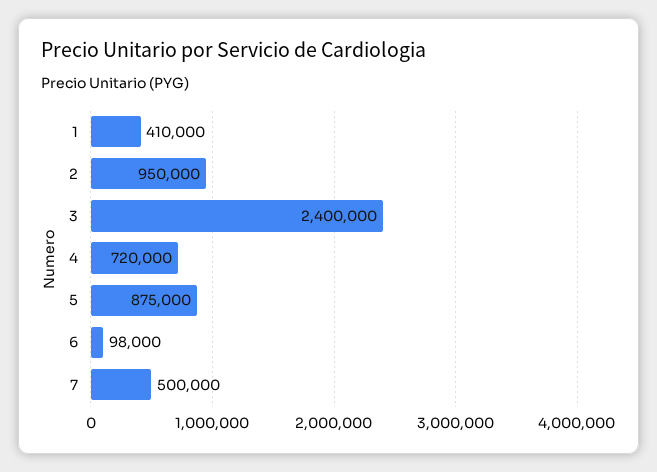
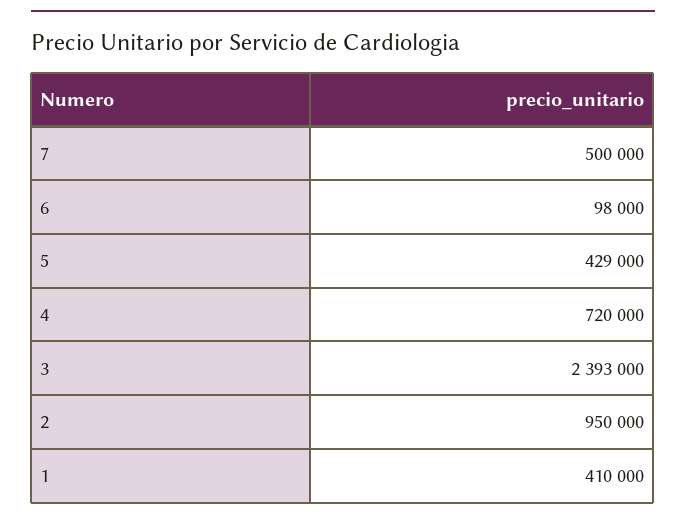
  {
    "1": 410000,
    "2": 950000,
-   "3": 2400000,
+   "3": 2393000,
    "4": 720000,
-   "5": 875000,
+   "5": 429000,
    "6": 98000,
    "7": 500000
  }

